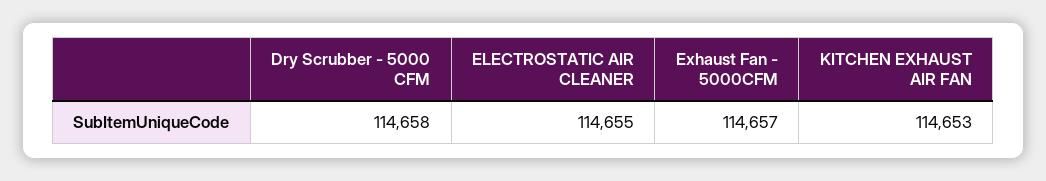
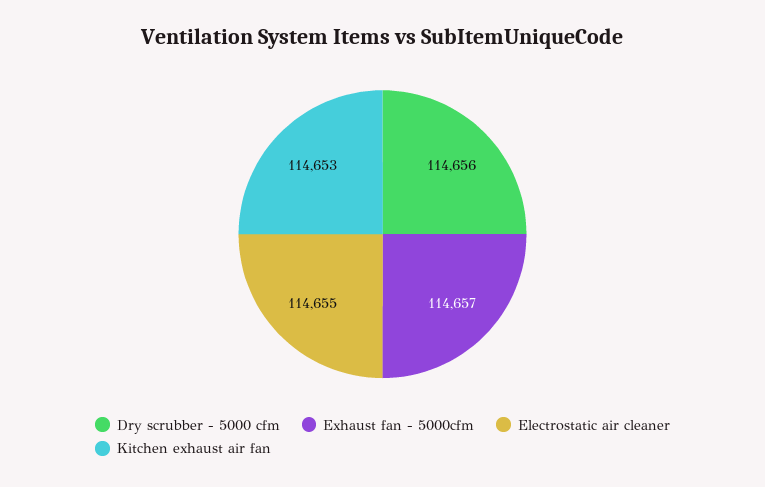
  {
-   "Dry Scrubber - 5000 CFM": 114658,
+   "Dry Scrubber - 5000 CFM": 114656,
    "ELECTROSTATIC AIR CLEANER": 114655,
    "Exhaust Fan - 5000CFM": 114657,
    "KITCHEN EXHAUST AIR FAN": 114653
  }

